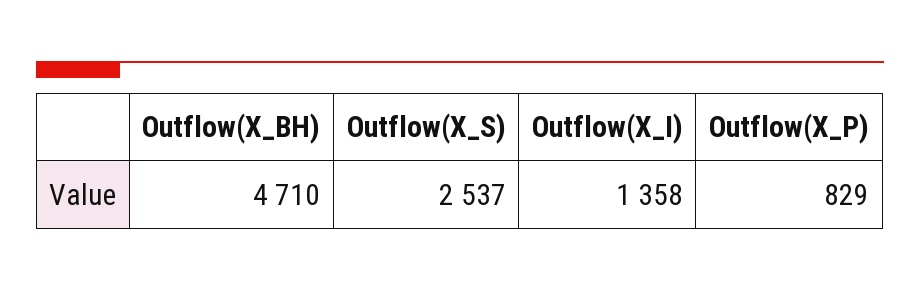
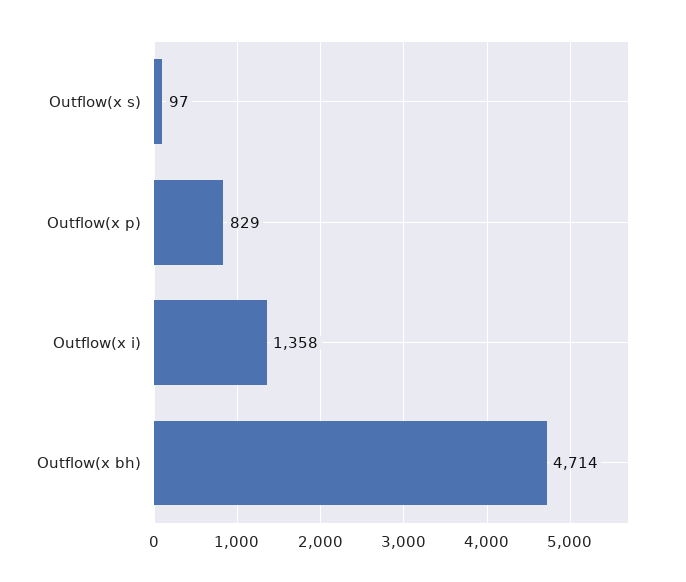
  {
-   "Outflow(X_BH)": 4710,
+   "Outflow(X_BH)": 4714,
-   "Outflow(X_S)": 2537,
+   "Outflow(X_S)": 97,
    "Outflow(X_I)": 1358,
    "Outflow(X_P)": 829
  }

